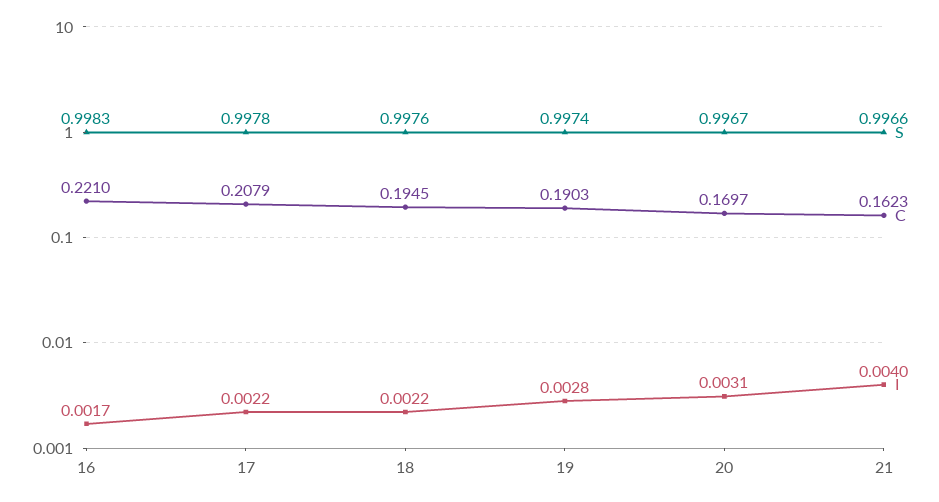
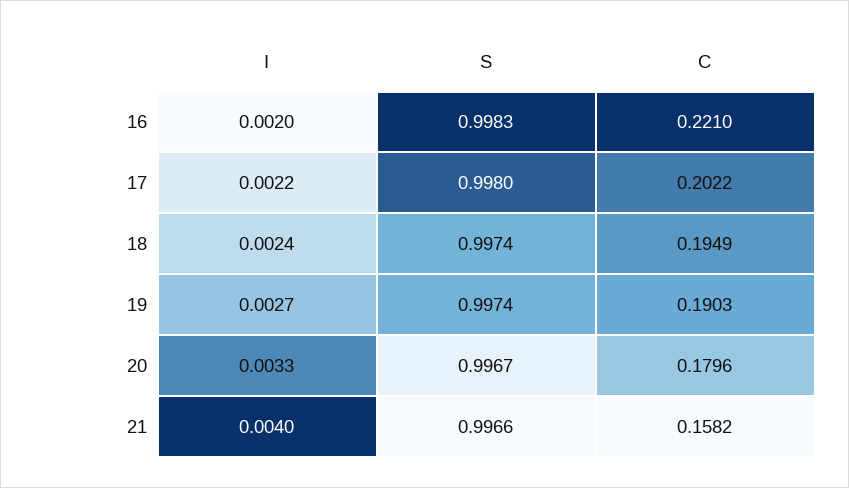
  {
    "S": {
      "16": 0.9983,
-     "17": 0.9978,
+     "17": 0.998,
-     "18": 0.9976,
+     "18": 0.9974,
      "19": 0.9974,
      "20": 0.9967,
      "21": 0.9966
    },
    "C": {
      "16": 0.221,
-     "17": 0.2079,
+     "17": 0.2022,
-     "18": 0.1945,
+     "18": 0.1949,
      "19": 0.1903,
-     "20": 0.1697,
+     "20": 0.1796,
-     "21": 0.1623
+     "21": 0.1582
    },
    "I": {
-     "16": 0.0017,
+     "16": 0.002,
      "17": 0.0022,
-     "18": 0.0022,
+     "18": 0.0024,
-     "19": 0.0028,
+     "19": 0.0027,
-     "20": 0.0031,
+     "20": 0.0033,
      "21": 0.004
    }
  }

